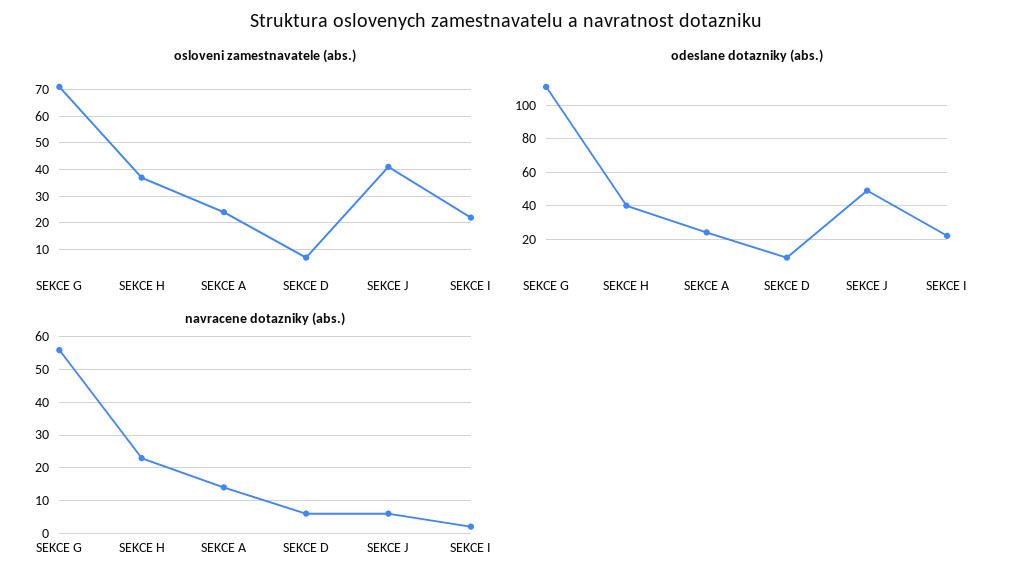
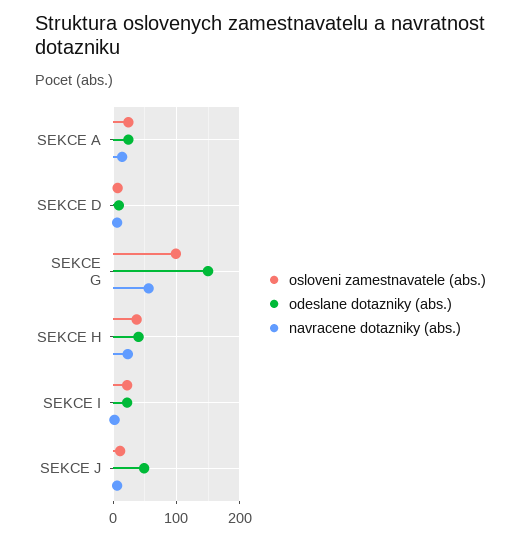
  {
    "osloveni zamestnavatele (abs.)": {
-     "SEKCE G": 70,
+     "SEKCE G": 100,
      "SEKCE H": 35,
      "SEKCE A": 25,
      "SEKCE D": 5,
-     "SEKCE J": 40,
+     "SEKCE J": 10,
      "SEKCE I": 20
    },
    "odeslane dotazniky (abs.)": {
-     "SEKCE G": 110,
+     "SEKCE G": 150,
      "SEKCE H": 40,
      "SEKCE A": 25,
      "SEKCE D": 10,
      "SEKCE J": 50,
      "SEKCE I": 20
    },
    "navracene dotazniky (abs.)": {
      "SEKCE G": 55,
      "SEKCE H": 25,
      "SEKCE A": 15,
      "SEKCE D": 5,
      "SEKCE J": 5,
      "SEKCE I": 0
    }
  }

